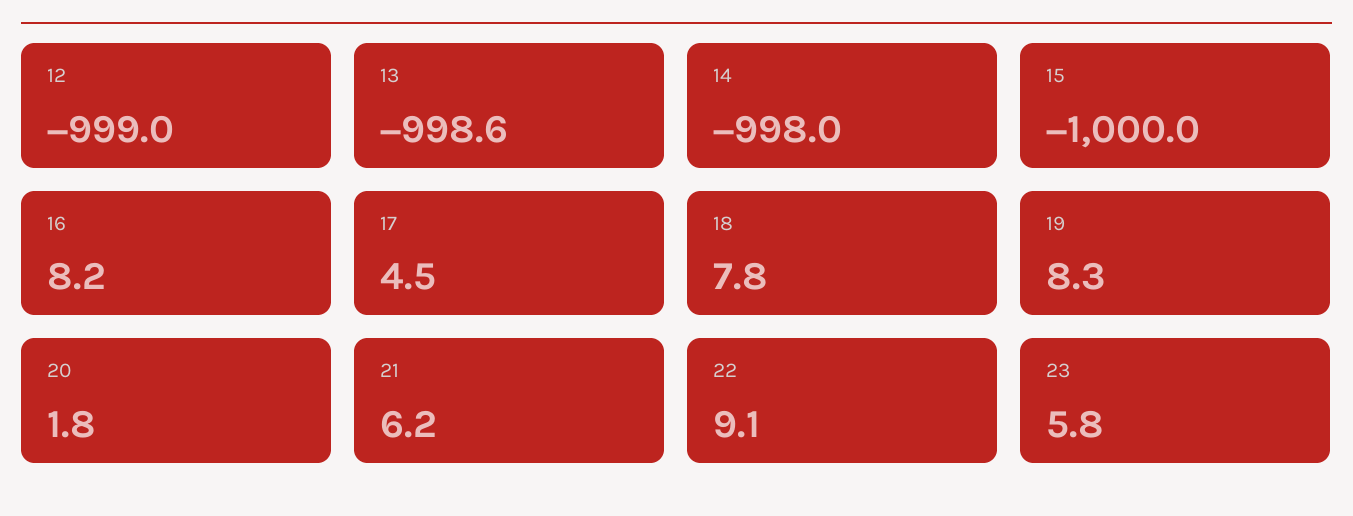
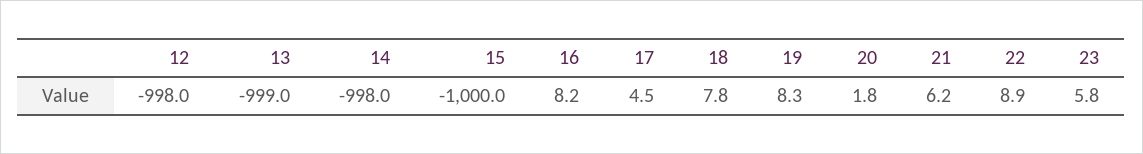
  {
-   "12": -999,
+   "12": -998,
-   "13": -998.6,
+   "13": -999,
    "14": -998,
    "15": -1000,
    "16": 8.2,
    "17": 4.5,
    "18": 7.8,
    "19": 8.3,
    "20": 1.8,
    "21": 6.2,
-   "22": 9.1,
+   "22": 8.9,
    "23": 5.8
  }

